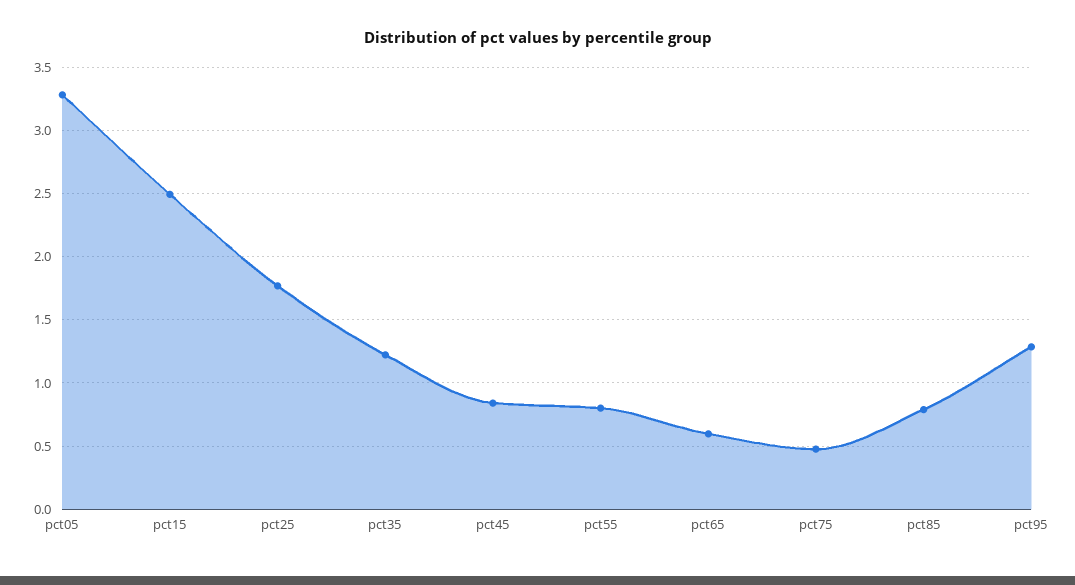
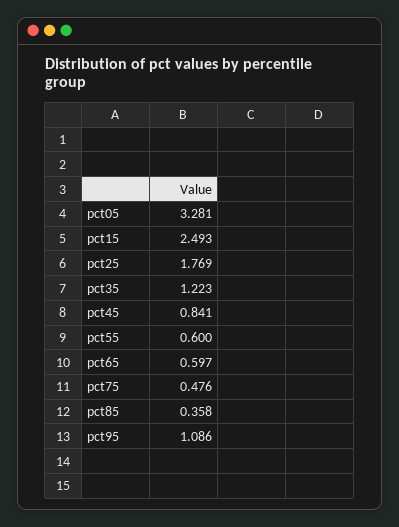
  {
    "pct05": 3.281,
    "pct15": 2.493,
    "pct25": 1.769,
    "pct35": 1.223,
    "pct45": 0.841,
-   "pct55": 0.8,
+   "pct55": 0.6,
    "pct65": 0.597,
    "pct75": 0.476,
-   "pct85": 0.8,
+   "pct85": 0.358,
-   "pct95": 1.3
+   "pct95": 1.086
  }

